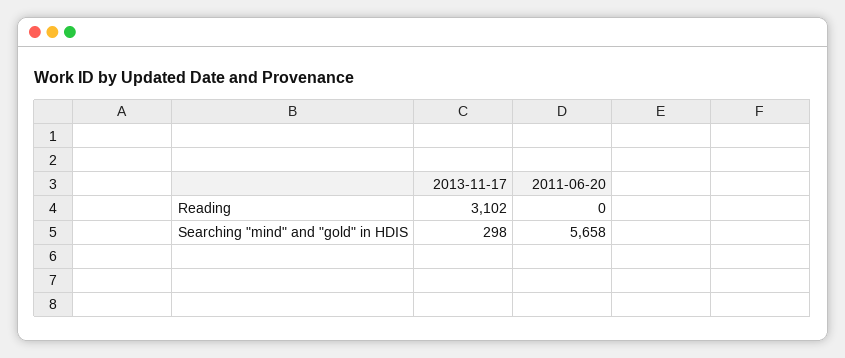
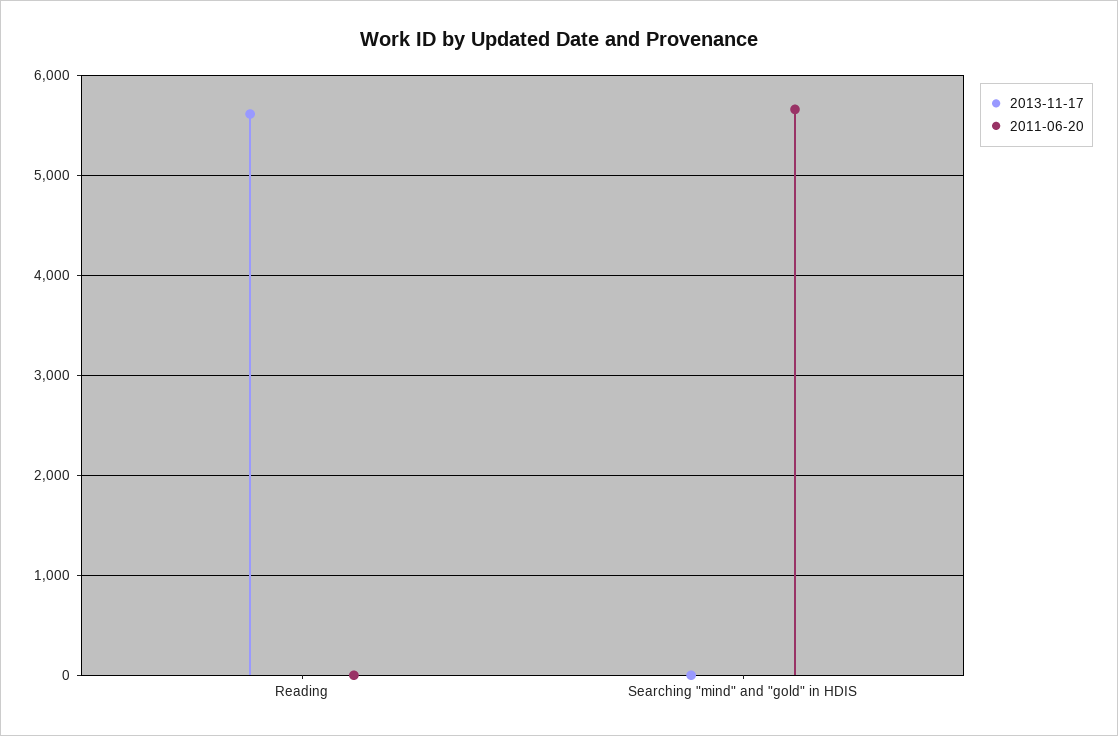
  {
    "2013-11-17": {
-     "Reading": 3102,
+     "Reading": 5600,
-     "Searching \"mind\" and \"gold\" in HDIS": 298
+     "Searching \"mind\" and \"gold\" in HDIS": 0
    },
    "2011-06-20": {
      "Reading": 0,
      "Searching \"mind\" and \"gold\" in HDIS": 5658
    }
  }

